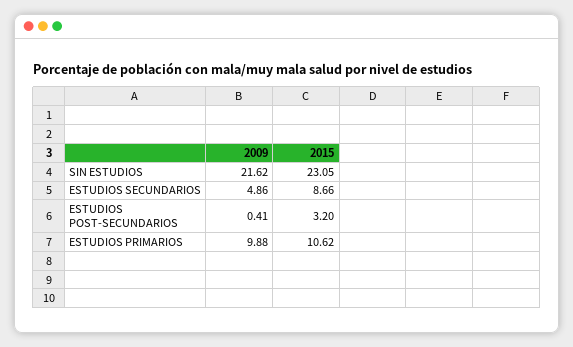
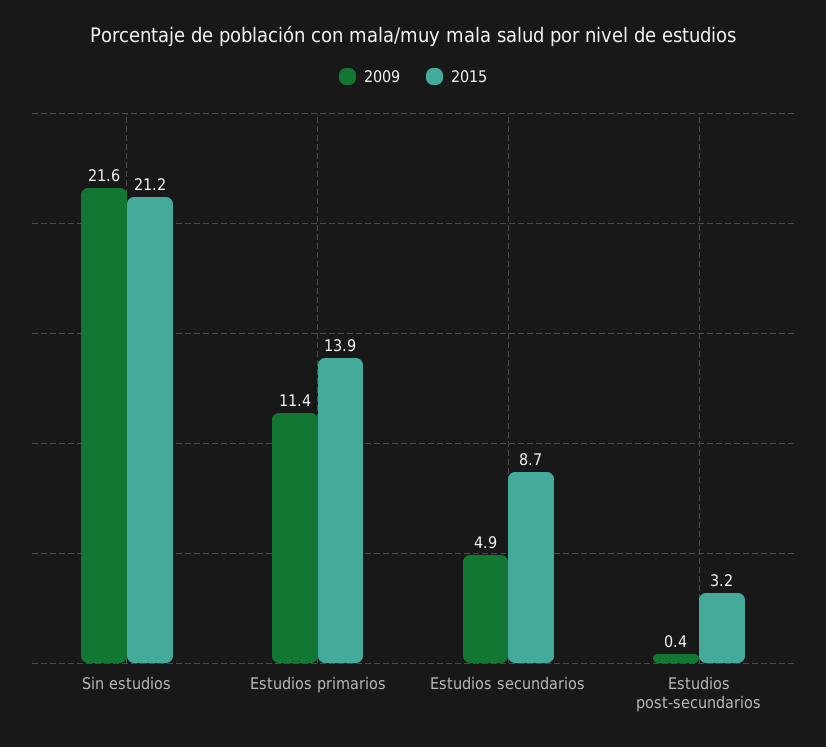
  {
    "2009": {
      "SIN ESTUDIOS": 21.62,
      "ESTUDIOS SECUNDARIOS": 4.86,
      "ESTUDIOS POST-SECUNDARIOS": 0.41,
-     "ESTUDIOS PRIMARIOS": 9.88
+     "ESTUDIOS PRIMARIOS": 11.4
    },
    "2015": {
-     "SIN ESTUDIOS": 23.05,
+     "SIN ESTUDIOS": 21.2,
      "ESTUDIOS SECUNDARIOS": 8.66,
      "ESTUDIOS POST-SECUNDARIOS": 3.2,
-     "ESTUDIOS PRIMARIOS": 10.62
+     "ESTUDIOS PRIMARIOS": 13.9
    }
  }

